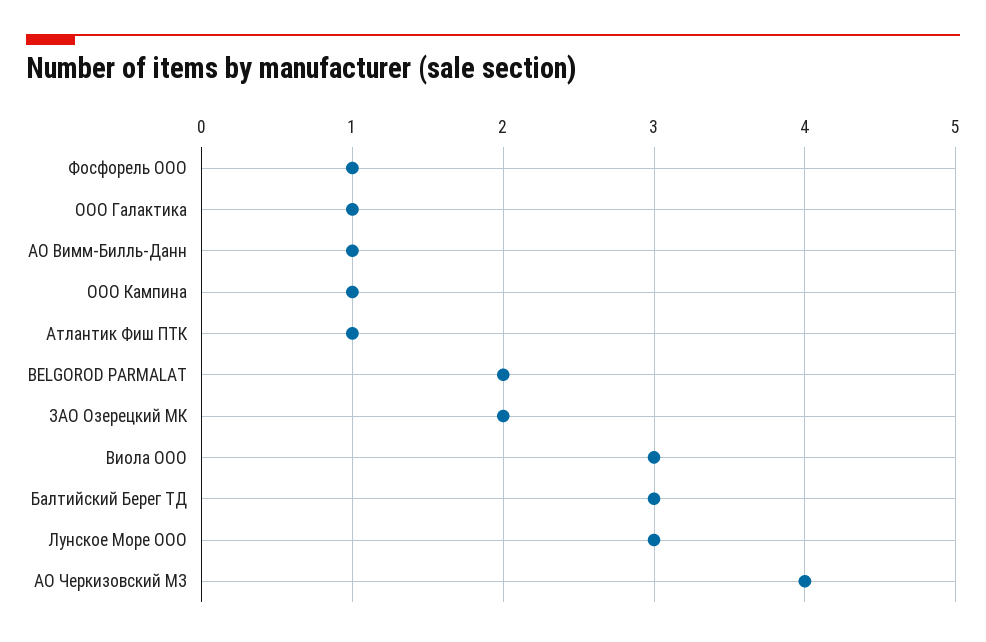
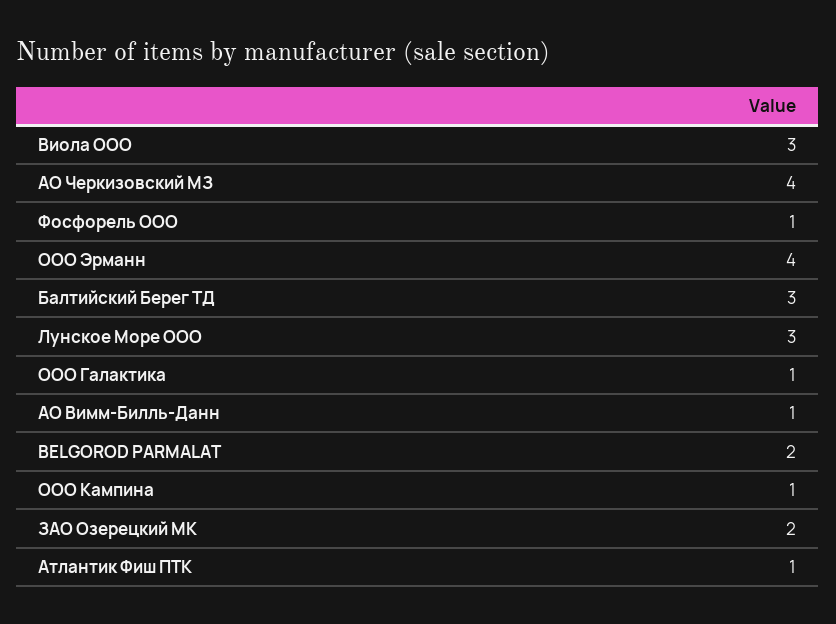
  {
    "Фосфорель ООО": 1,
    "ООО Галактика": 1,
    "АО Вимм-Билль-Данн": 1,
    "ООО Кампина": 1,
    "Атлантик Фиш ПТК": 1,
    "BELGOROD PARMALAT": 2,
    "ЗАО Озерецкий МК": 2,
    "Виола ООО": 3,
    "Балтийский Берег ТД": 3,
    "Лунское Море ООО": 3,
-   "АО Черкизовский МЗ": 4
+   "АО Черкизовский МЗ": 4,
+   "ООО Эрманн": 4
  }

